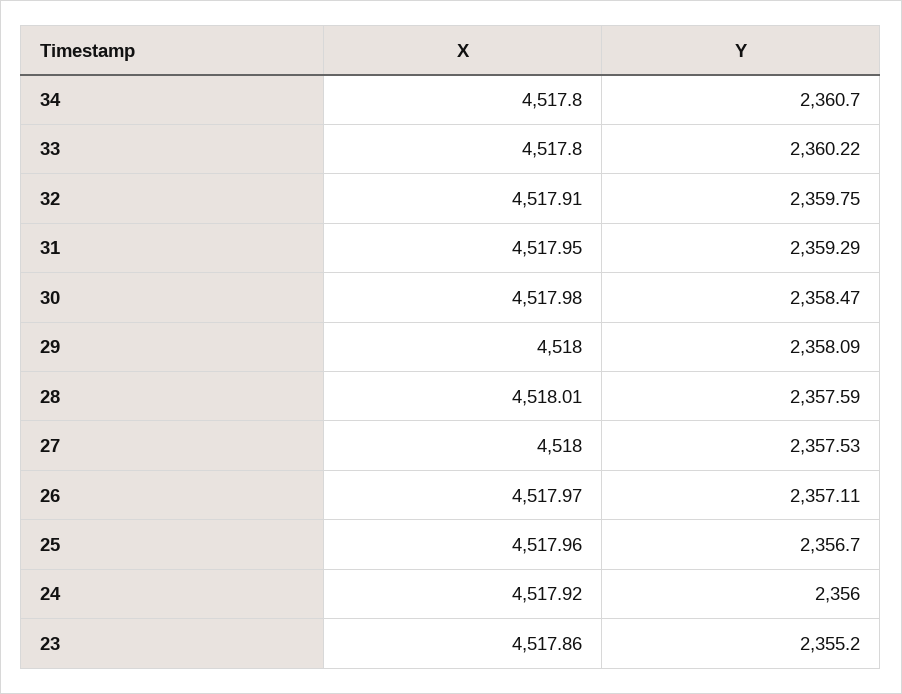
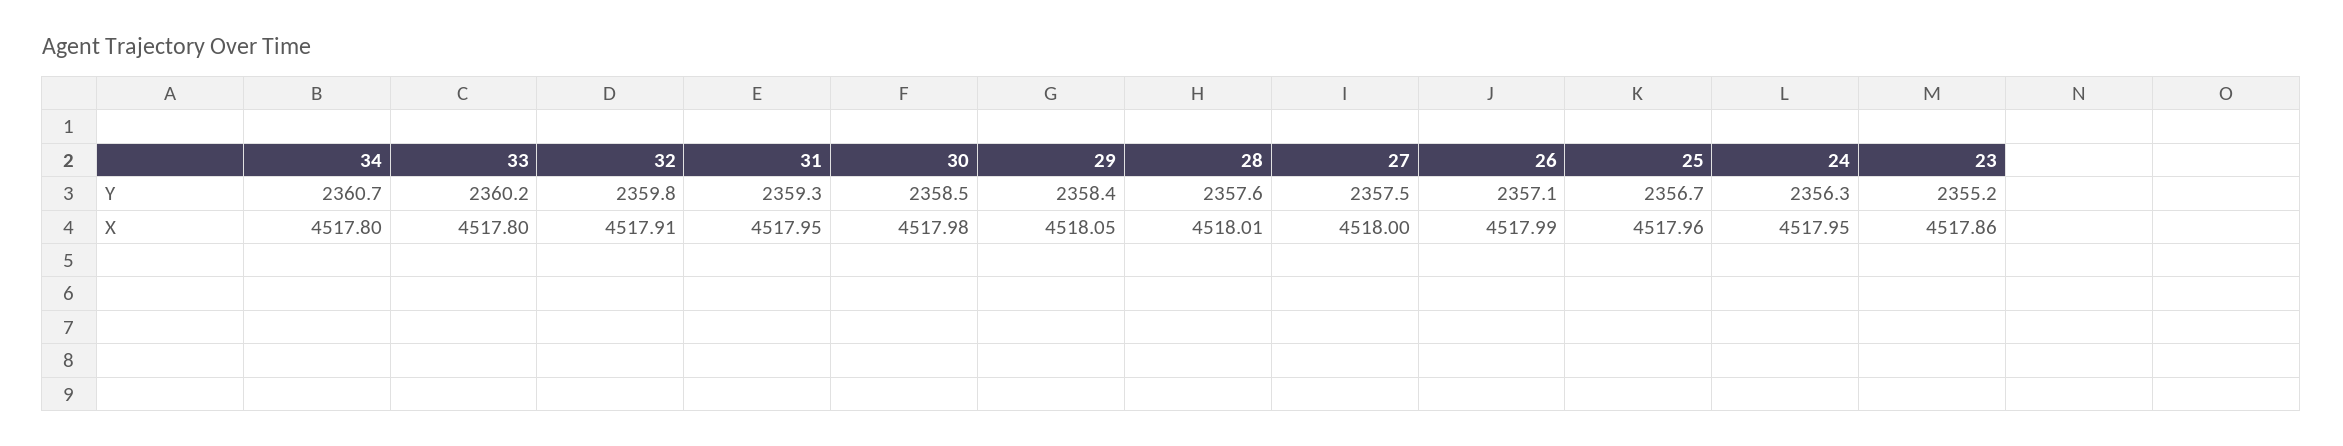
  {
    "X": {
      "34": 4517.8,
      "33": 4517.8,
      "32": 4517.91,
      "31": 4517.95,
      "30": 4517.98,
-     "29": 4518,
+     "29": 4518.05,
      "28": 4518.01,
      "27": 4518,
-     "26": 4517.97,
+     "26": 4517.99,
      "25": 4517.96,
-     "24": 4517.92,
+     "24": 4517.95,
      "23": 4517.86
    },
    "Y": {
      "34": 2360.7,
      "33": 2360.22,
      "32": 2359.75,
      "31": 2359.29,
      "30": 2358.47,
-     "29": 2358.09,
+     "29": 2358.4,
      "28": 2357.59,
      "27": 2357.53,
      "26": 2357.11,
      "25": 2356.7,
-     "24": 2356,
+     "24": 2356.3,
      "23": 2355.2
    }
  }

